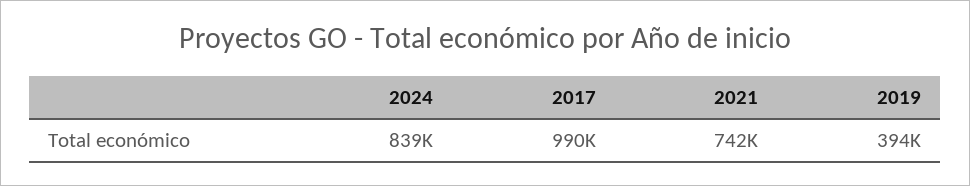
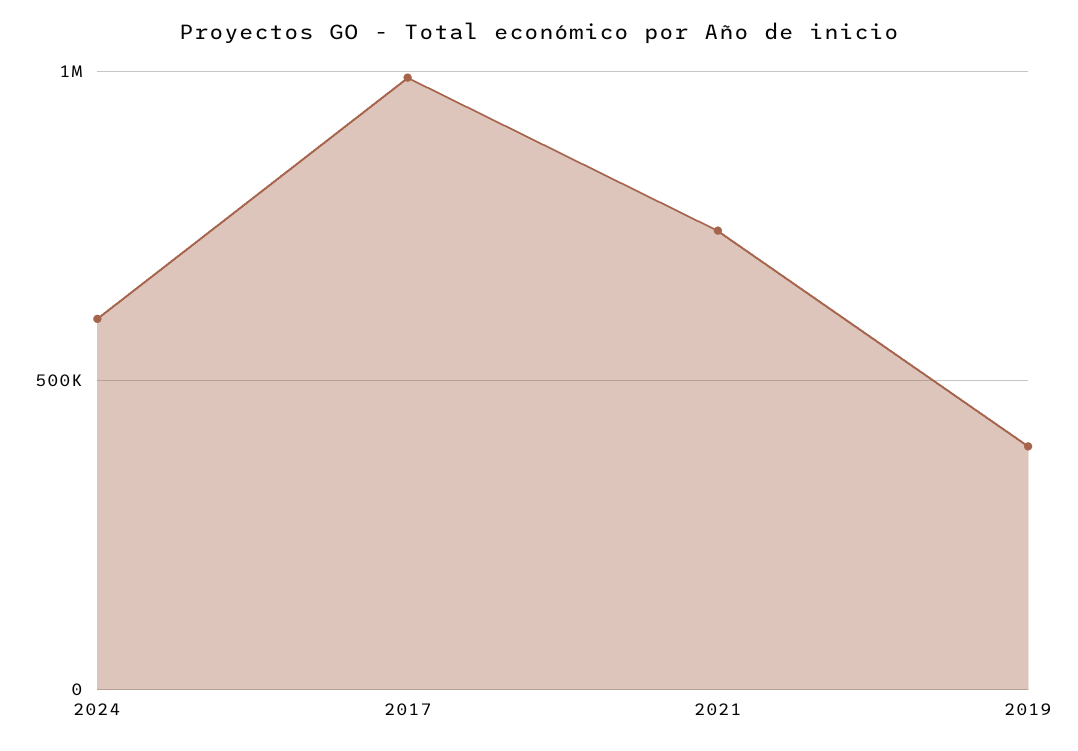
  {
-   "2024": 839000,
+   "2024": 600000,
    "2017": 990000,
    "2021": 742000,
    "2019": 394000
  }

